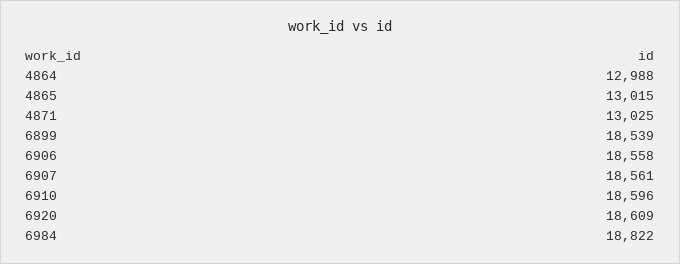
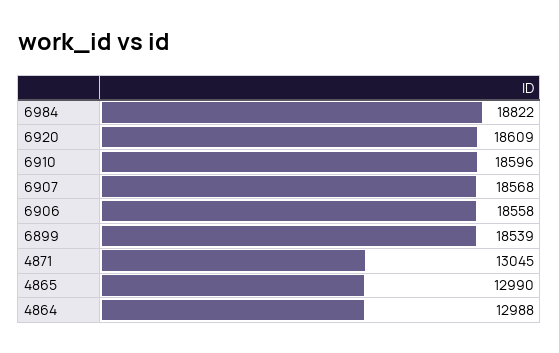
  {
    "4864": 12988,
-   "4865": 13015,
+   "4865": 12990,
-   "4871": 13025,
+   "4871": 13045,
    "6899": 18539,
    "6906": 18558,
-   "6907": 18561,
+   "6907": 18568,
    "6910": 18596,
    "6920": 18609,
    "6984": 18822
  }

